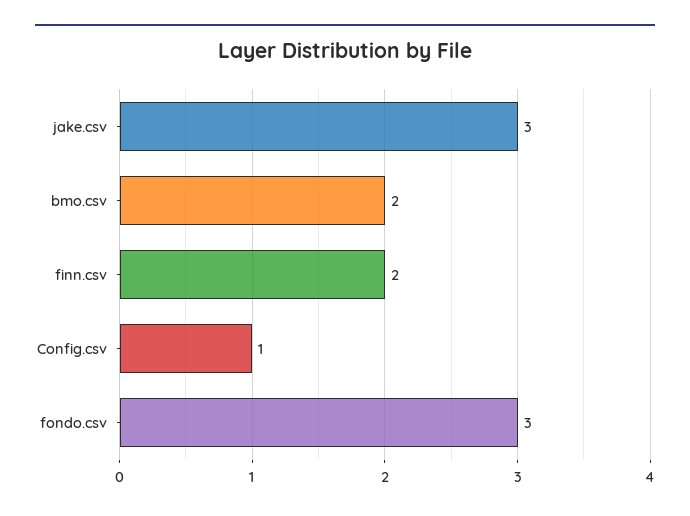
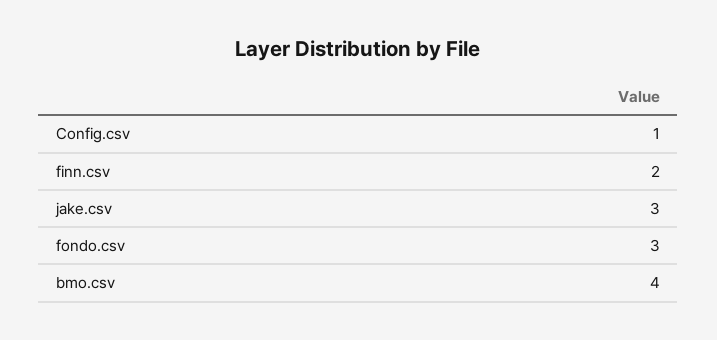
  {
    "jake.csv": 3,
-   "bmo.csv": 2,
+   "bmo.csv": 4,
    "finn.csv": 2,
    "Config.csv": 1,
    "fondo.csv": 3
  }

